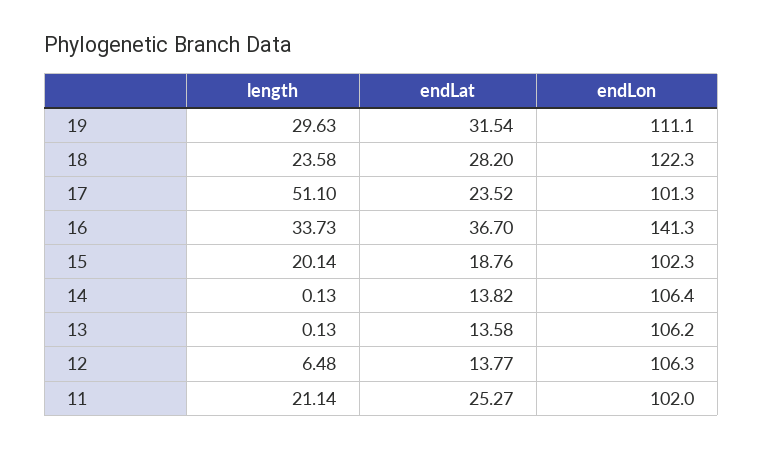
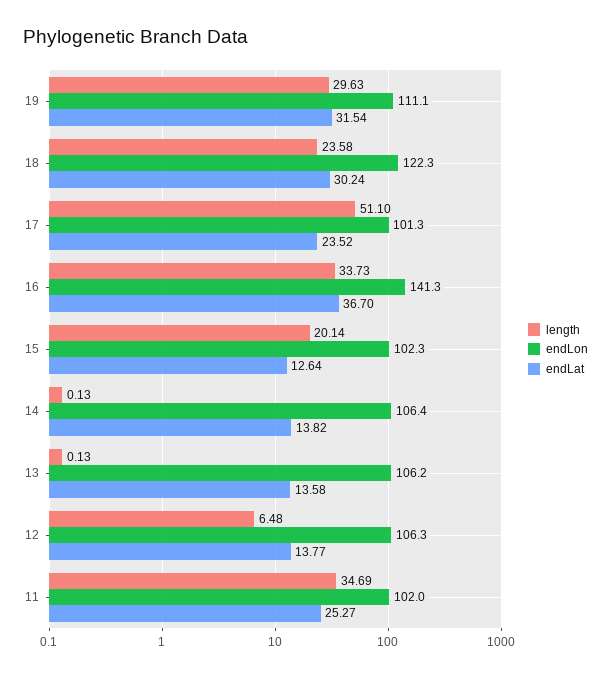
  {
    "length": {
      "19": 29.63,
      "18": 23.58,
      "17": 51.1,
      "16": 33.73,
      "15": 20.14,
      "14": 0.13,
      "13": 0.13,
      "12": 6.48,
-     "11": 21.14
+     "11": 34.69
    },
    "endLat": {
      "19": 31.54,
-     "18": 28.2,
+     "18": 30.24,
      "17": 23.52,
      "16": 36.7,
-     "15": 18.76,
+     "15": 12.64,
      "14": 13.82,
      "13": 13.58,
      "12": 13.77,
      "11": 25.27
    },
    "endLon": {
      "19": 111.1,
      "18": 122.3,
      "17": 101.3,
      "16": 141.3,
      "15": 102.3,
      "14": 106.4,
      "13": 106.2,
      "12": 106.3,
      "11": 102
    }
  }

